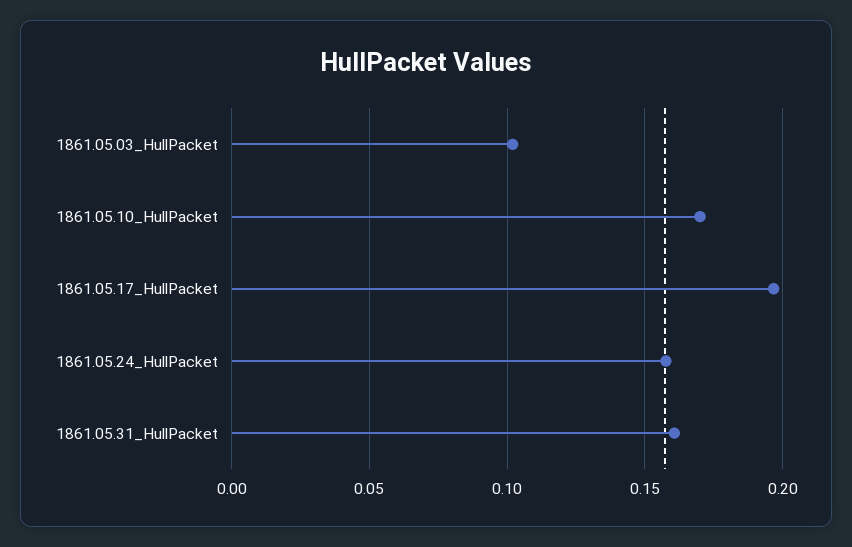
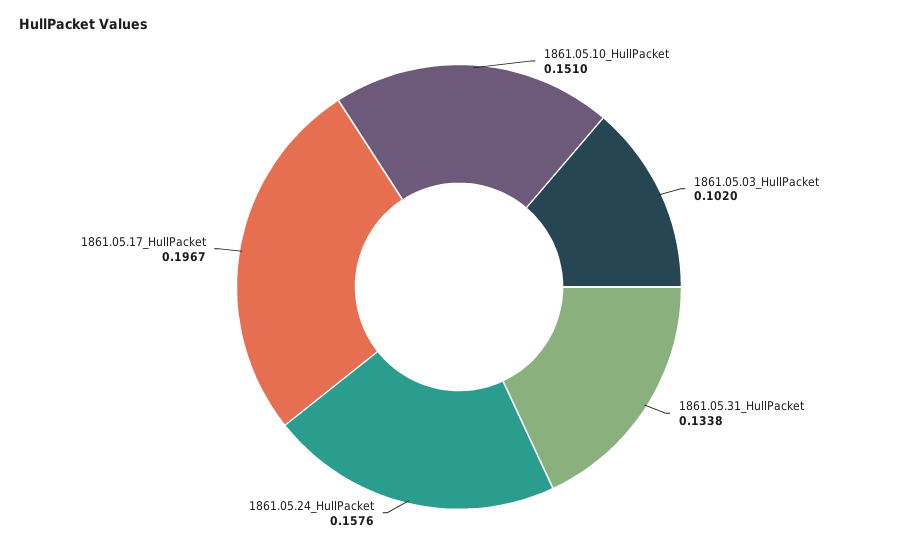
  {
    "1861.05.03_HullPacket": 0.102,
-   "1861.05.10_HullPacket": 0.17,
+   "1861.05.10_HullPacket": 0.151,
    "1861.05.17_HullPacket": 0.1967,
    "1861.05.24_HullPacket": 0.1576,
-   "1861.05.31_HullPacket": 0.16
+   "1861.05.31_HullPacket": 0.1338
  }

